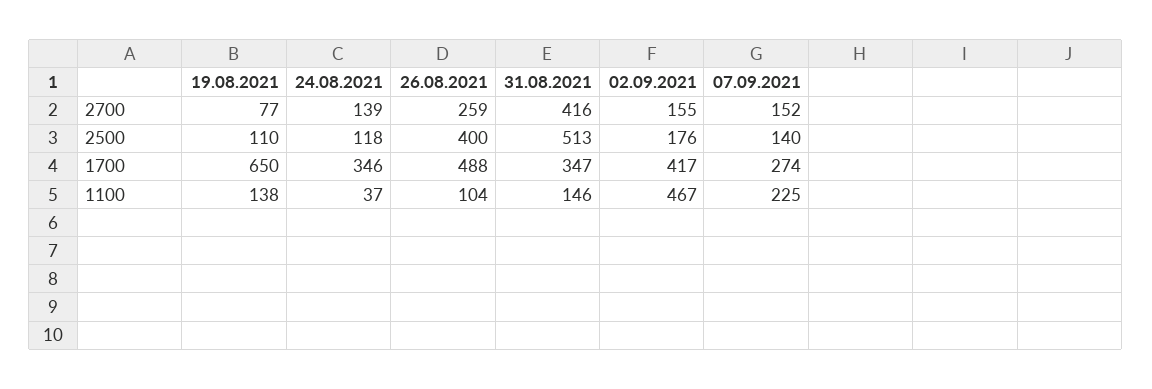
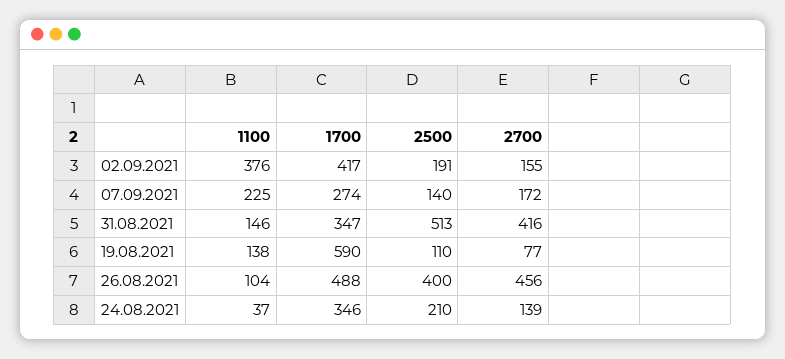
  {
    "19.08.2021": {
      "2700": 77,
      "2500": 110,
-     "1700": 650,
+     "1700": 590,
      "1100": 138
    },
    "24.08.2021": {
      "2700": 139,
-     "2500": 118,
+     "2500": 210,
      "1700": 346,
      "1100": 37
    },
    "26.08.2021": {
-     "2700": 259,
+     "2700": 456,
      "2500": 400,
      "1700": 488,
      "1100": 104
    },
    "31.08.2021": {
      "2700": 416,
      "2500": 513,
      "1700": 347,
      "1100": 146
    },
    "02.09.2021": {
      "2700": 155,
-     "2500": 176,
+     "2500": 191,
      "1700": 417,
-     "1100": 467
+     "1100": 376
    },
    "07.09.2021": {
-     "2700": 152,
+     "2700": 172,
      "2500": 140,
      "1700": 274,
      "1100": 225
    }
  }

